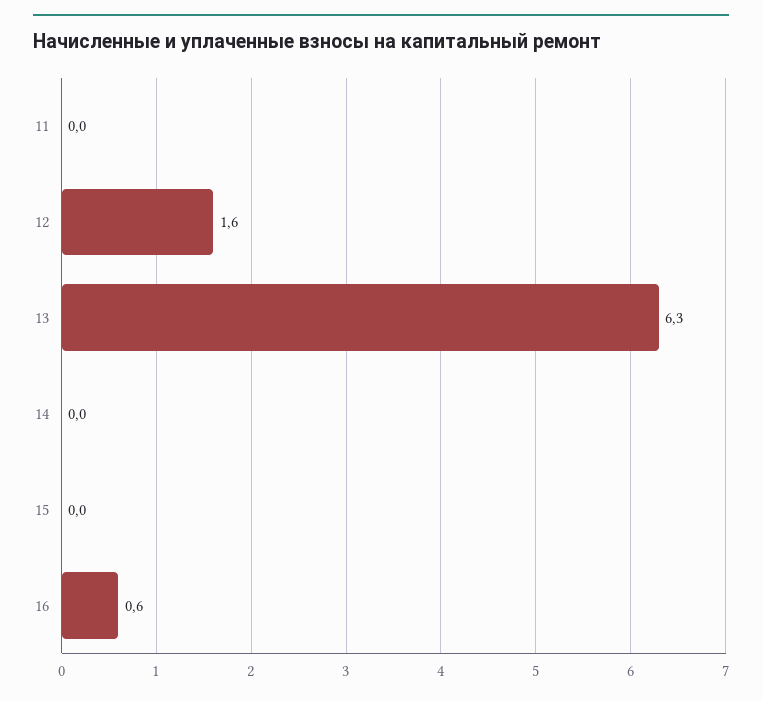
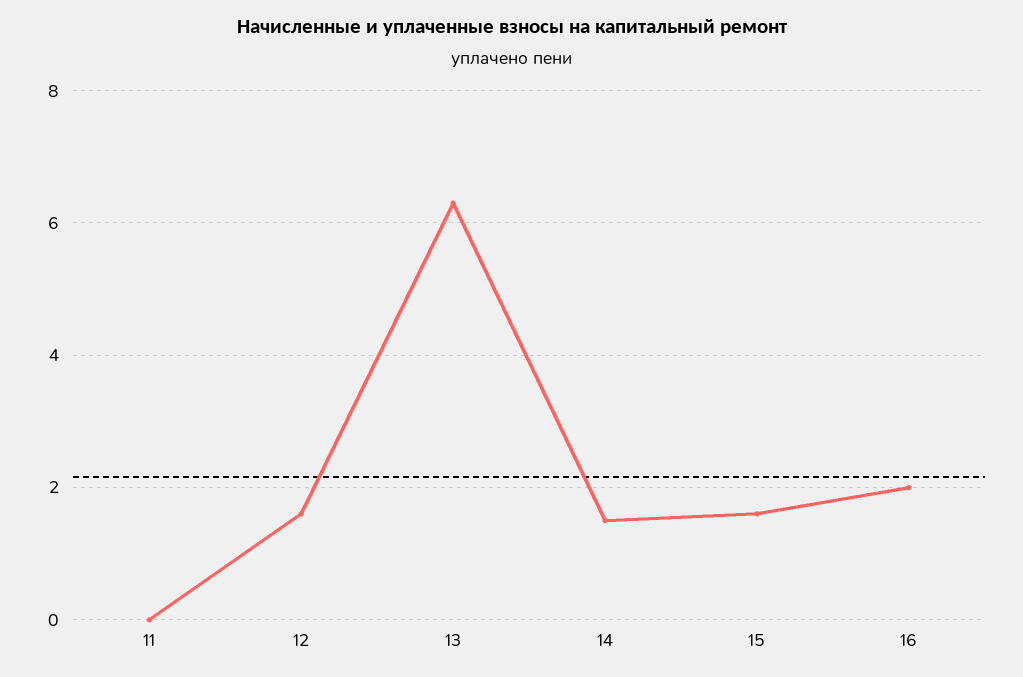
  {
    "11": 0,
    "12": 1.6,
    "13": 6.3,
-   "14": 0,
+   "14": 1.5,
-   "15": 0,
+   "15": 1.5,
-   "16": 0.6
+   "16": 2
  }

